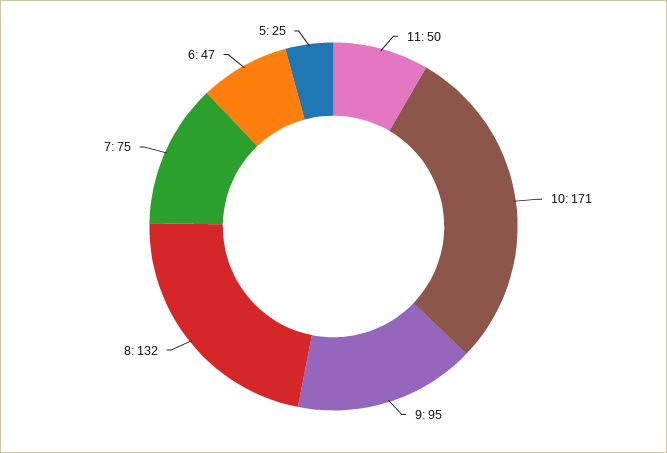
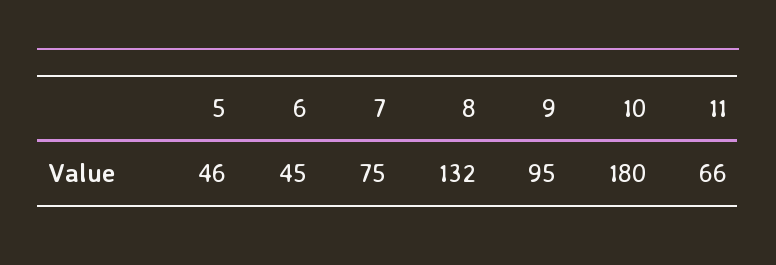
  {
-   "11": 50,
+   "11": 66,
-   "10": 171,
+   "10": 180,
    "9": 95,
    "8": 132,
    "7": 75,
-   "6": 47,
+   "6": 45,
-   "5": 25
+   "5": 46
  }

